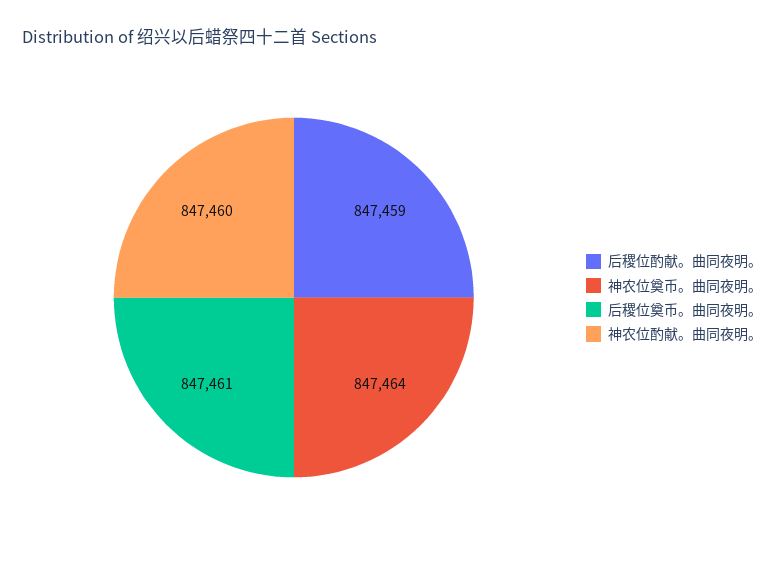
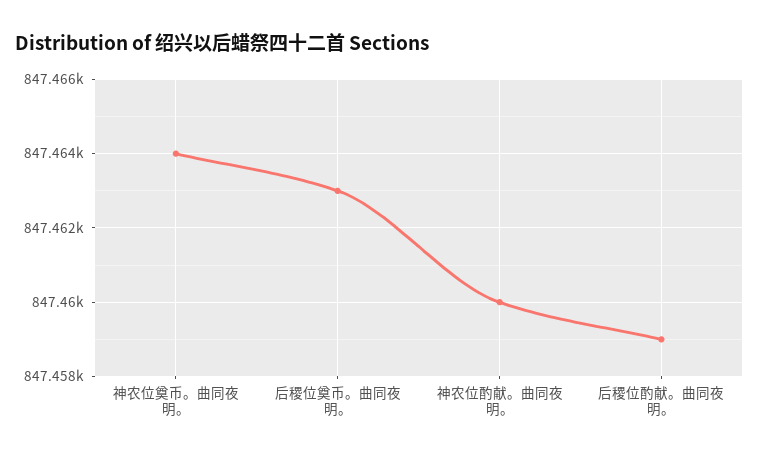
  {
    "后稷位酌献。曲同夜明。": 847459,
    "神农位奠币。曲同夜明。": 847464,
-   "后稷位奠币。曲同夜明。": 847461,
+   "后稷位奠币。曲同夜明。": 847463,
    "神农位酌献。曲同夜明。": 847460
  }

